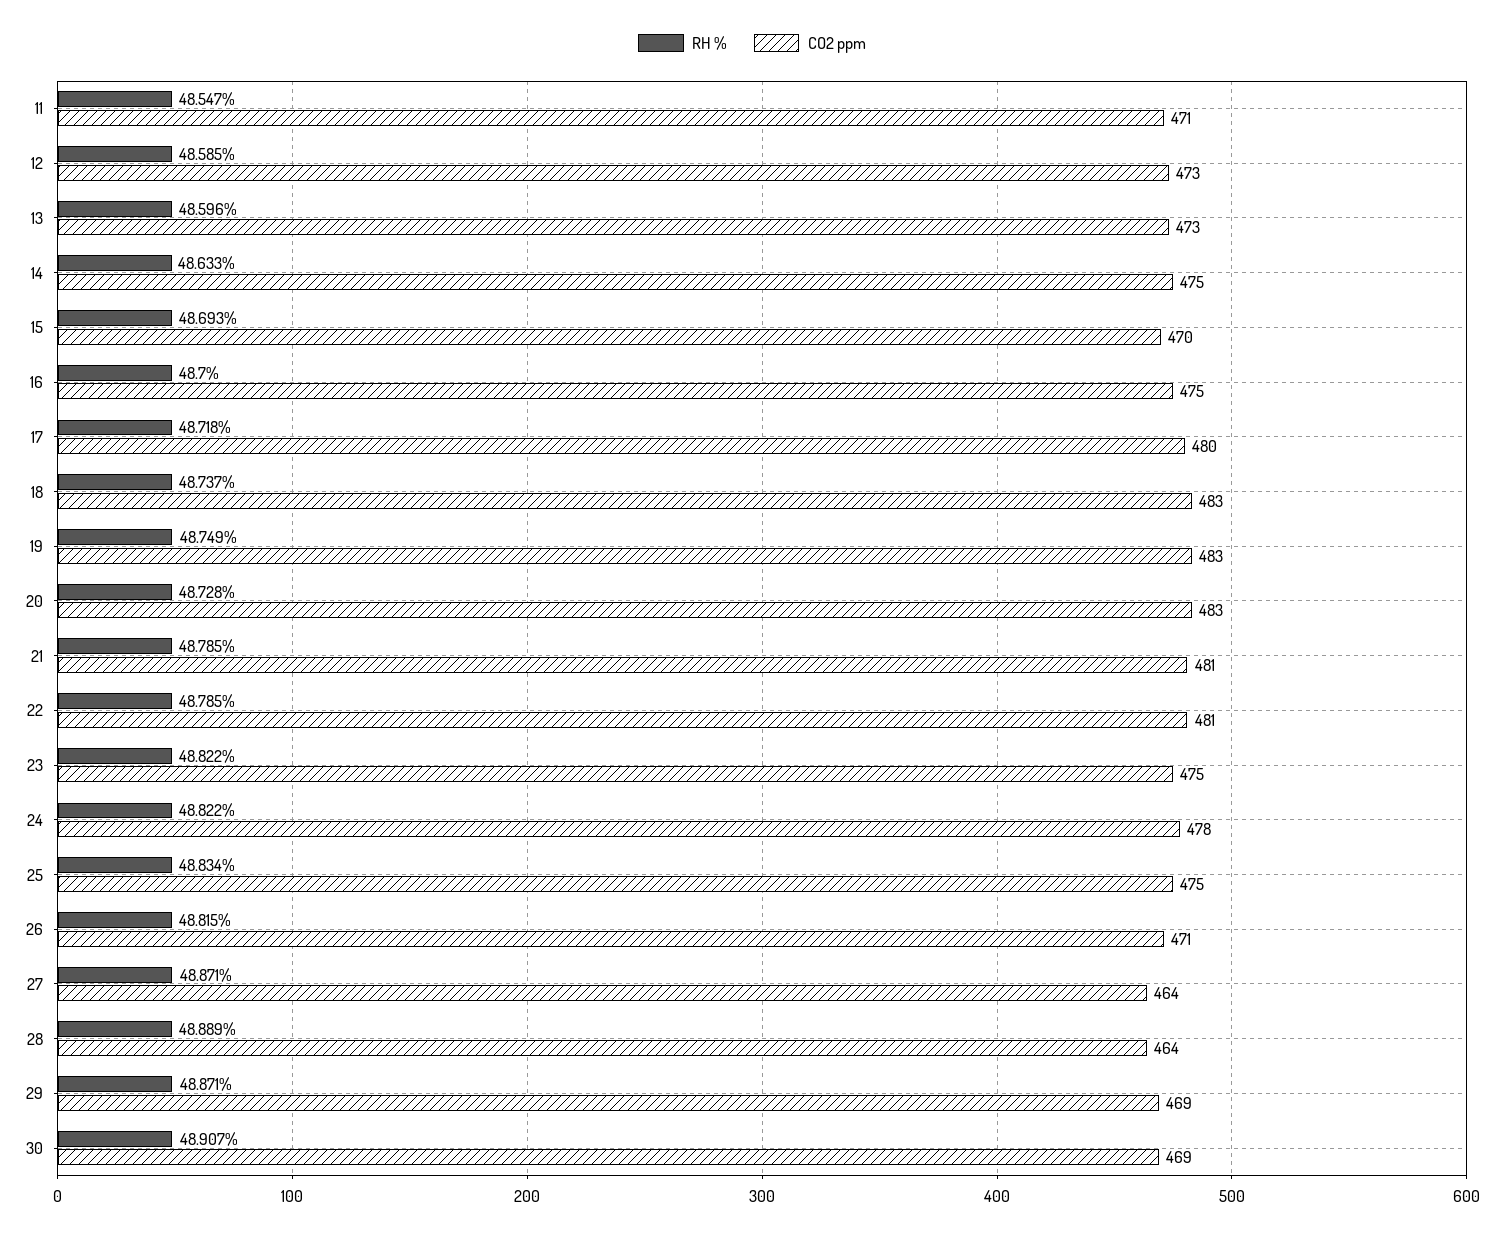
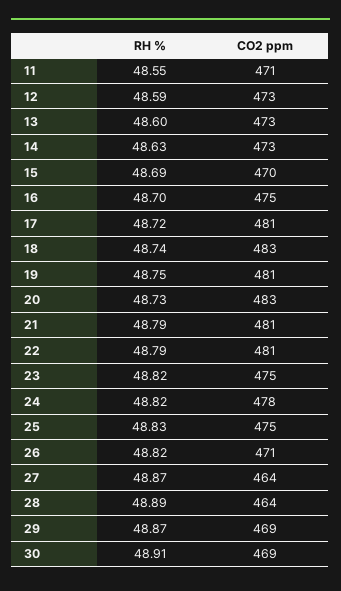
  {
    "RH %": {
      "11": 48.547,
      "12": 48.585,
      "13": 48.596,
      "14": 48.633,
      "15": 48.693,
      "16": 48.7,
      "17": 48.718,
      "18": 48.737,
      "19": 48.749,
      "20": 48.728,
      "21": 48.785,
      "22": 48.785,
      "23": 48.822,
      "24": 48.822,
      "25": 48.834,
      "26": 48.815,
      "27": 48.871,
      "28": 48.889,
      "29": 48.871,
      "30": 48.907
    },
    "CO2 ppm": {
      "11": 471,
      "12": 473,
      "13": 473,
-     "14": 475,
+     "14": 473,
      "15": 470,
      "16": 475,
-     "17": 480,
+     "17": 481,
      "18": 483,
-     "19": 483,
+     "19": 481,
      "20": 483,
      "21": 481,
      "22": 481,
      "23": 475,
      "24": 478,
      "25": 475,
      "26": 471,
      "27": 464,
      "28": 464,
      "29": 469,
      "30": 469
    }
  }

